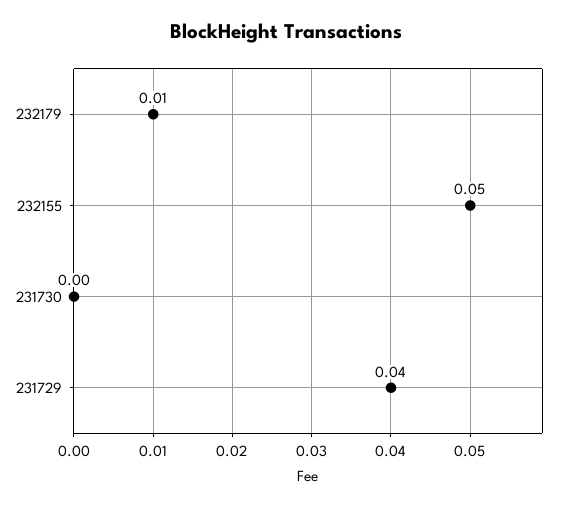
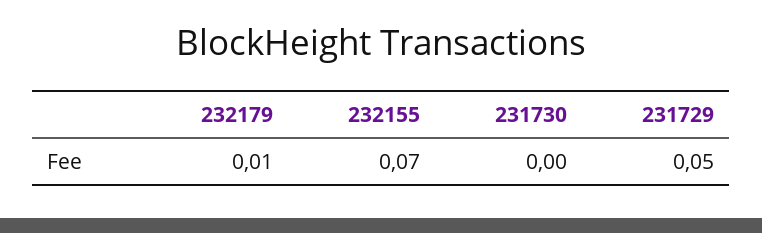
  {
    "232179": 0.01,
-   "232155": 0.05,
+   "232155": 0.07,
    "231730": 0,
-   "231729": 0.04
+   "231729": 0.05
  }

